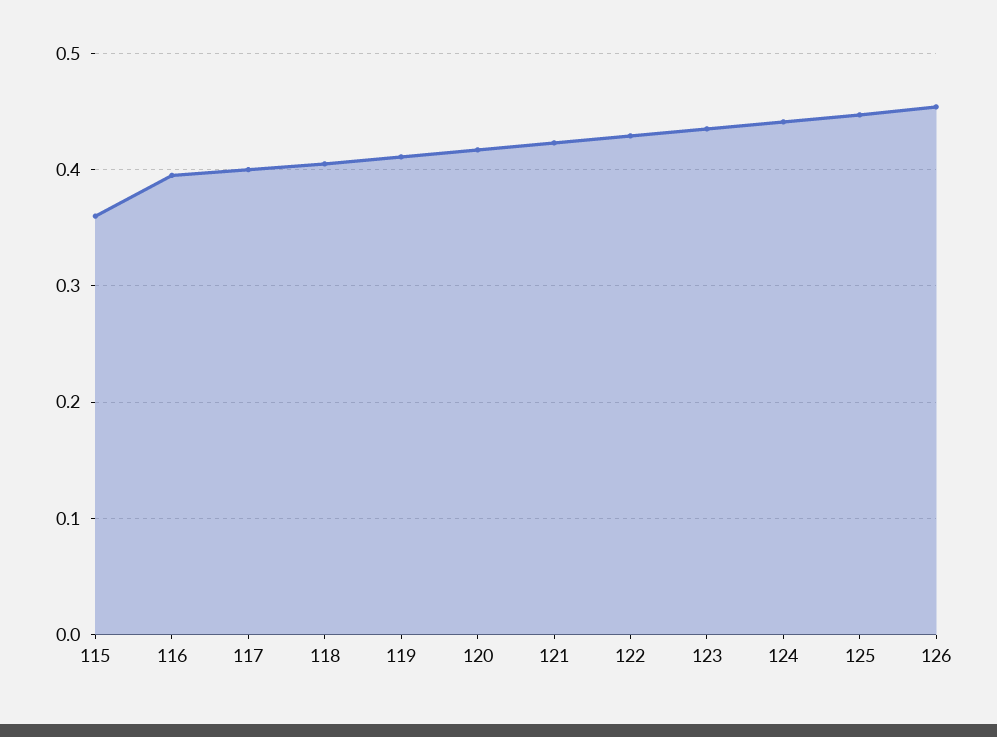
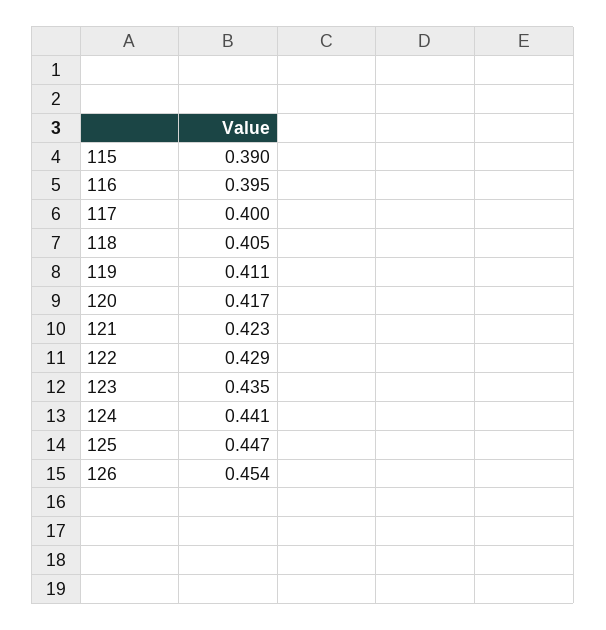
  {
-   "115": 0.36,
+   "115": 0.39,
    "116": 0.395,
    "117": 0.4,
    "118": 0.405,
    "119": 0.411,
    "120": 0.417,
    "121": 0.423,
    "122": 0.429,
    "123": 0.435,
    "124": 0.441,
    "125": 0.447,
    "126": 0.454
  }

